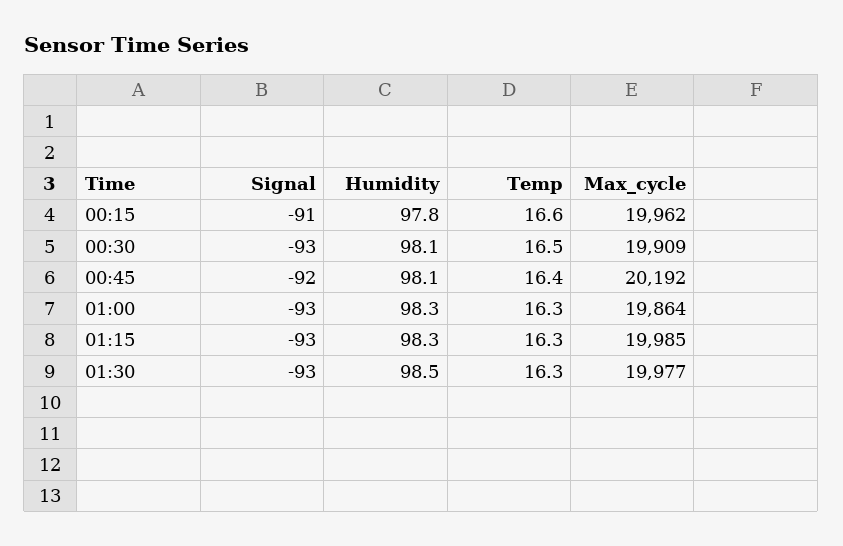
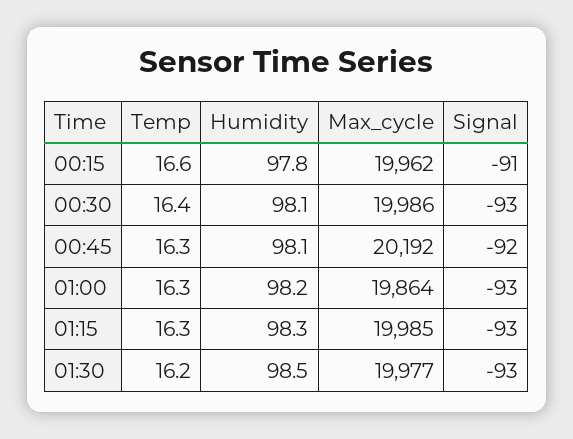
  {
    "Signal": {
      "00:15": -91,
      "00:30": -93,
      "00:45": -92,
      "01:00": -93,
      "01:15": -93,
      "01:30": -93
    },
    "Humidity": {
      "00:15": 97.8,
      "00:30": 98.1,
      "00:45": 98.1,
-     "01:00": 98.3,
+     "01:00": 98.2,
      "01:15": 98.3,
      "01:30": 98.5
    },
    "Temp": {
      "00:15": 16.6,
-     "00:30": 16.5,
+     "00:30": 16.4,
-     "00:45": 16.4,
+     "00:45": 16.3,
      "01:00": 16.3,
      "01:15": 16.3,
-     "01:30": 16.3
+     "01:30": 16.2
    },
    "Max_cycle": {
      "00:15": 19962,
-     "00:30": 19909,
+     "00:30": 19986,
      "00:45": 20192,
      "01:00": 19864,
      "01:15": 19985,
      "01:30": 19977
    }
  }

